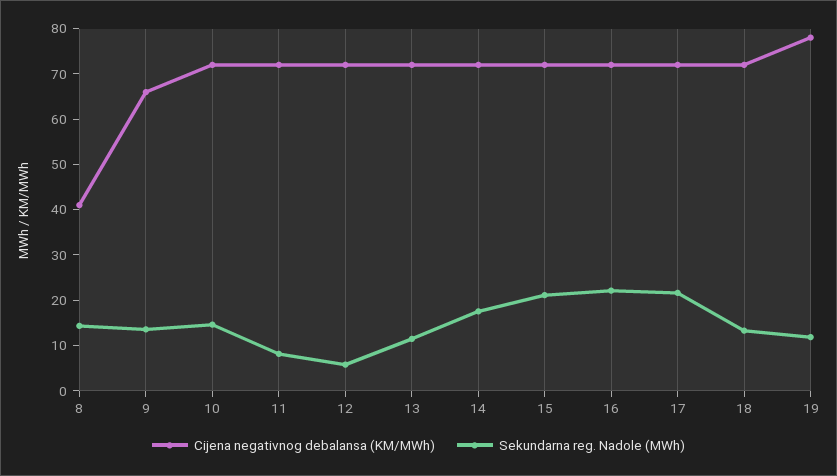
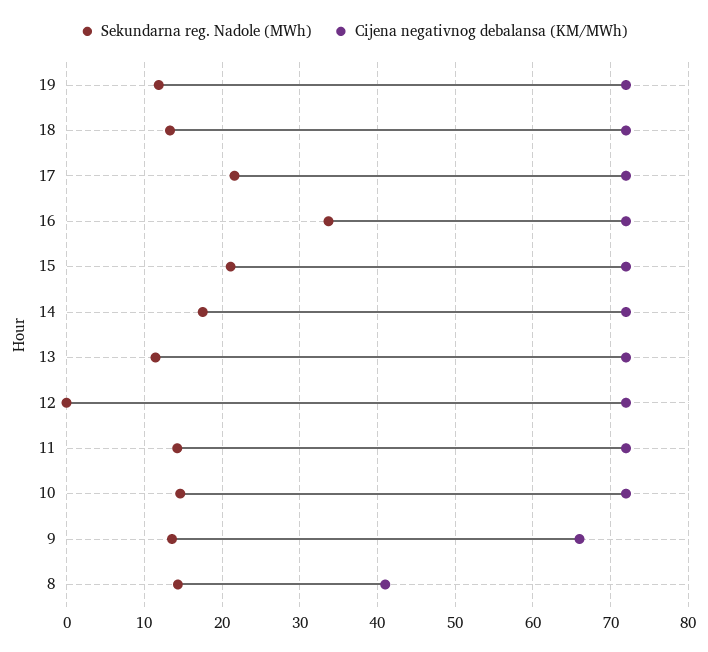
  {
    "Cijena negativnog debalansa (KM/MWh)": {
      "8": 41,
      "9": 66,
      "10": 72,
      "11": 72,
      "12": 72,
      "13": 72,
      "14": 72,
      "15": 72,
      "16": 72,
      "17": 72,
      "18": 72,
-     "19": 78
+     "19": 72
    },
    "Sekundarna reg. Nadole (MWh)": {
      "8": 14,
      "9": 14,
      "10": 15,
-     "11": 8,
+     "11": 14,
-     "12": 6,
+     "12": 0,
      "13": 11,
      "14": 18,
      "15": 21,
-     "16": 22,
+     "16": 34,
      "17": 22,
      "18": 13,
      "19": 12
    }
  }

